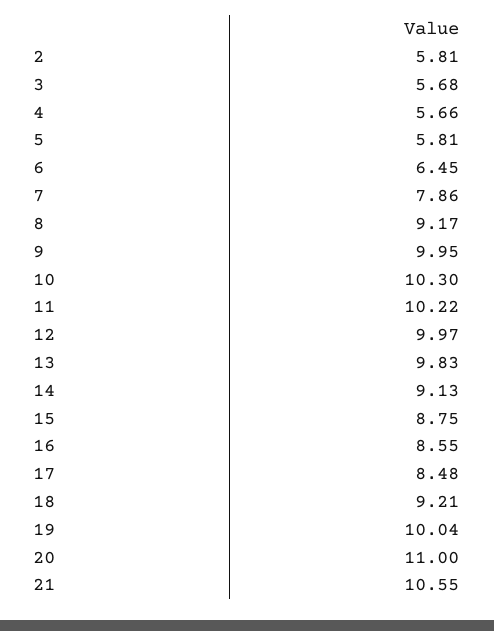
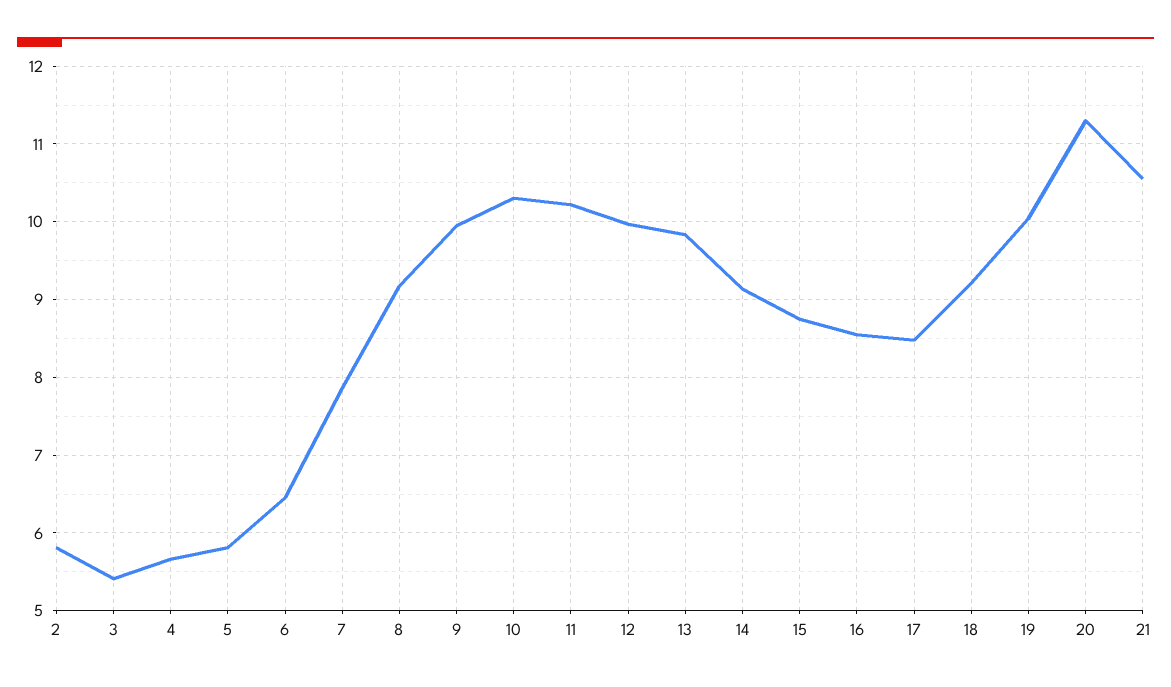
  {
    "2": 5.81,
-   "3": 5.68,
+   "3": 5.4,
    "4": 5.66,
    "5": 5.81,
    "6": 6.45,
    "7": 7.86,
    "8": 9.17,
    "9": 9.95,
    "10": 10.3,
    "11": 10.22,
    "12": 9.97,
    "13": 9.83,
    "14": 9.13,
    "15": 8.75,
    "16": 8.55,
    "17": 8.48,
    "18": 9.21,
    "19": 10.04,
-   "20": 11,
+   "20": 11.3,
    "21": 10.55
  }

